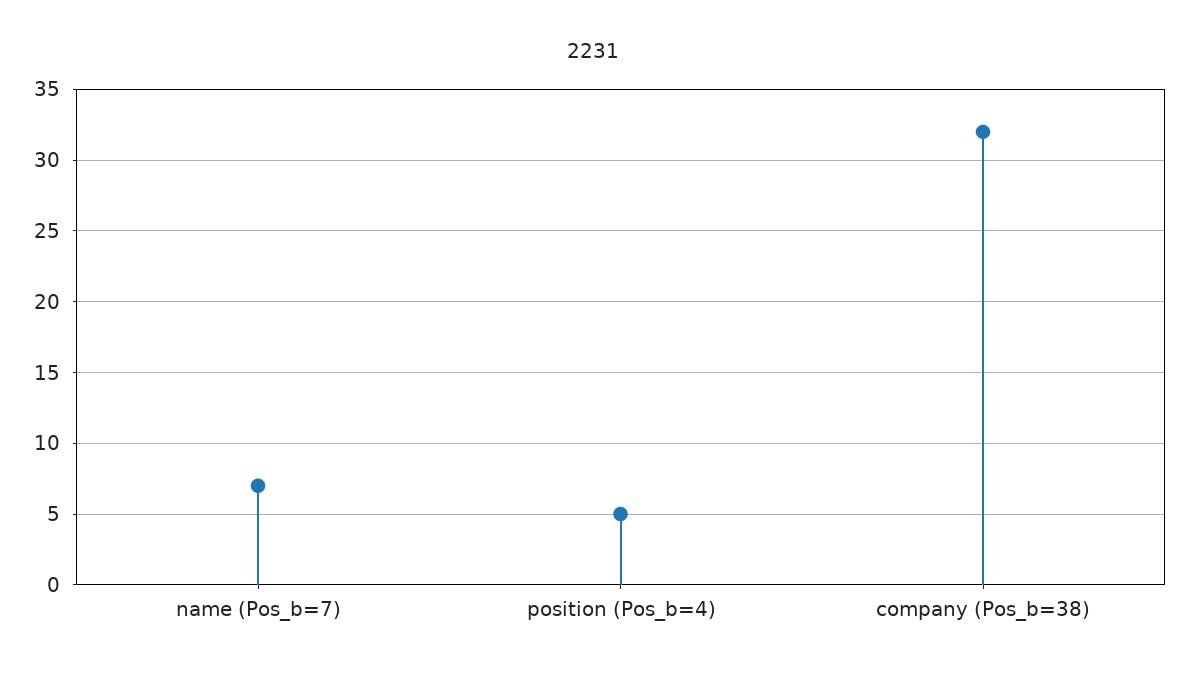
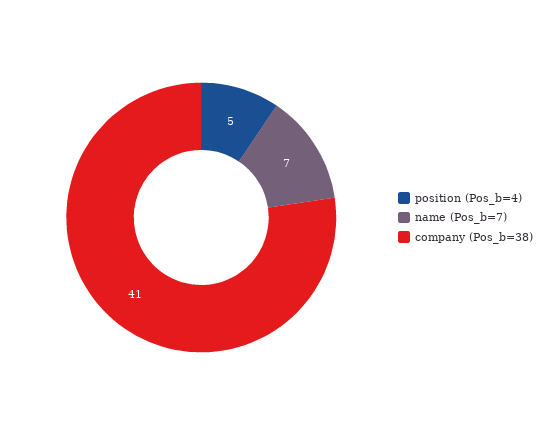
  {
    "name (Pos_b=7)": 7,
    "position (Pos_b=4)": 5,
-   "company (Pos_b=38)": 32
+   "company (Pos_b=38)": 41
  }

